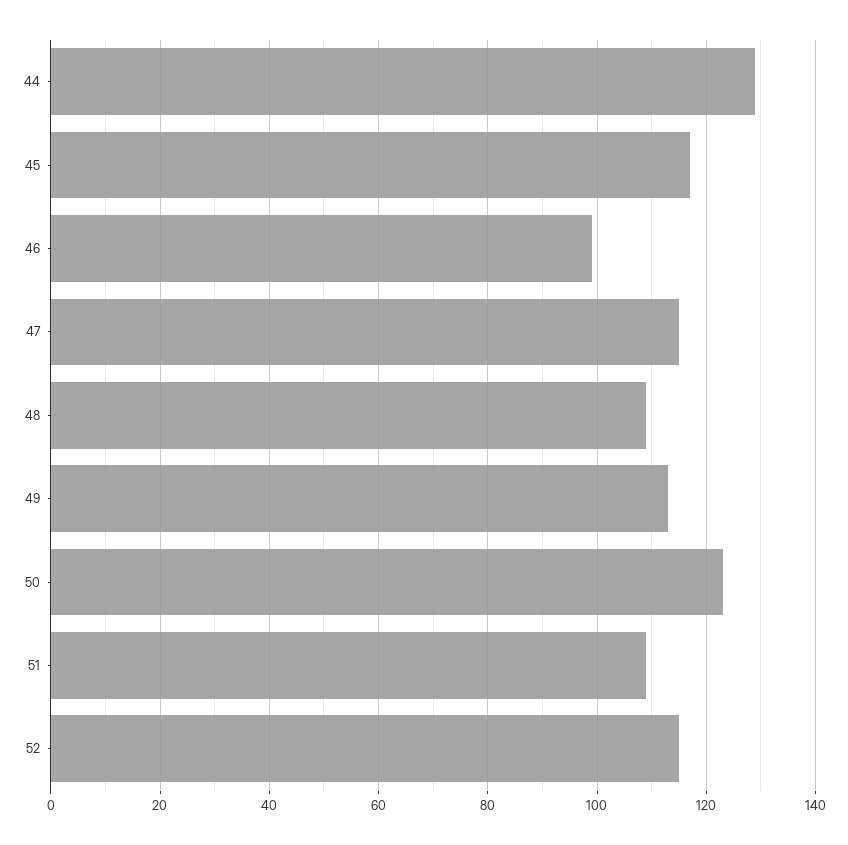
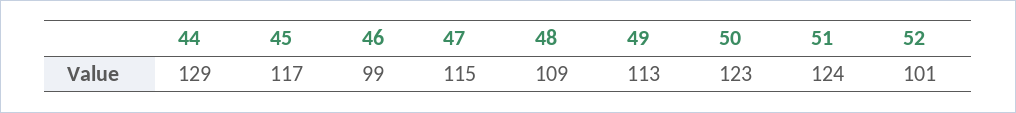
  {
    "44": 129,
    "45": 117,
    "46": 99,
    "47": 115,
    "48": 109,
    "49": 113,
    "50": 123,
-   "51": 110,
+   "51": 124,
-   "52": 115
+   "52": 101
  }

